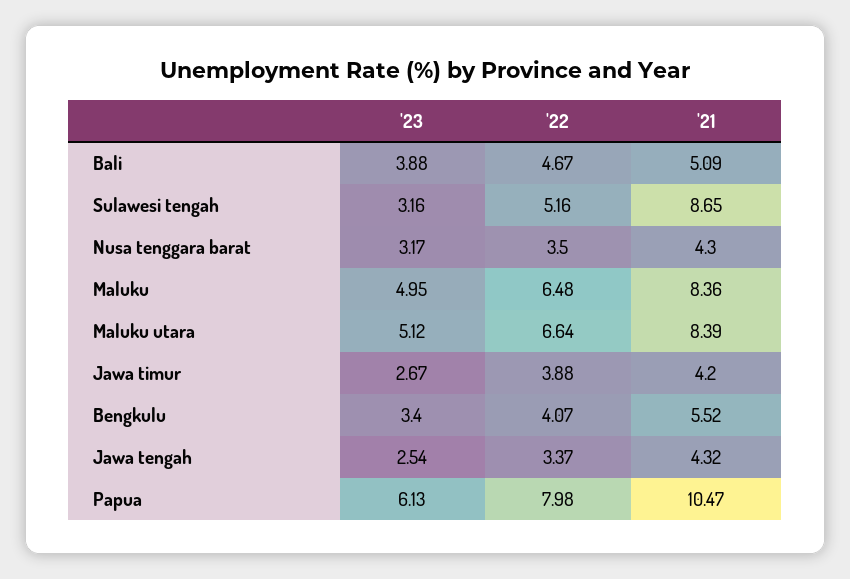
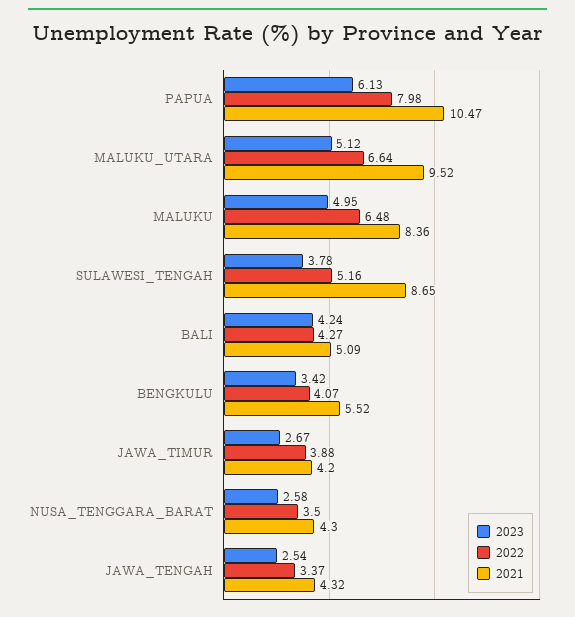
  {
    "'23": {
-     "Bali": 3.88,
+     "Bali": 4.24,
-     "Sulawesi tengah": 3.16,
+     "Sulawesi tengah": 3.78,
-     "Nusa tenggara barat": 3.17,
+     "Nusa tenggara barat": 2.58,
      "Maluku": 4.95,
      "Maluku utara": 5.12,
      "Jawa timur": 2.67,
-     "Bengkulu": 3.4,
+     "Bengkulu": 3.42,
      "Jawa tengah": 2.54,
      "Papua": 6.13
    },
    "'22": {
-     "Bali": 4.67,
+     "Bali": 4.27,
      "Sulawesi tengah": 5.16,
      "Nusa tenggara barat": 3.5,
      "Maluku": 6.48,
      "Maluku utara": 6.64,
      "Jawa timur": 3.88,
      "Bengkulu": 4.07,
      "Jawa tengah": 3.37,
      "Papua": 7.98
    },
    "'21": {
      "Bali": 5.09,
      "Sulawesi tengah": 8.65,
      "Nusa tenggara barat": 4.3,
      "Maluku": 8.36,
-     "Maluku utara": 8.39,
+     "Maluku utara": 9.52,
      "Jawa timur": 4.2,
      "Bengkulu": 5.52,
      "Jawa tengah": 4.32,
      "Papua": 10.47
    }
  }

